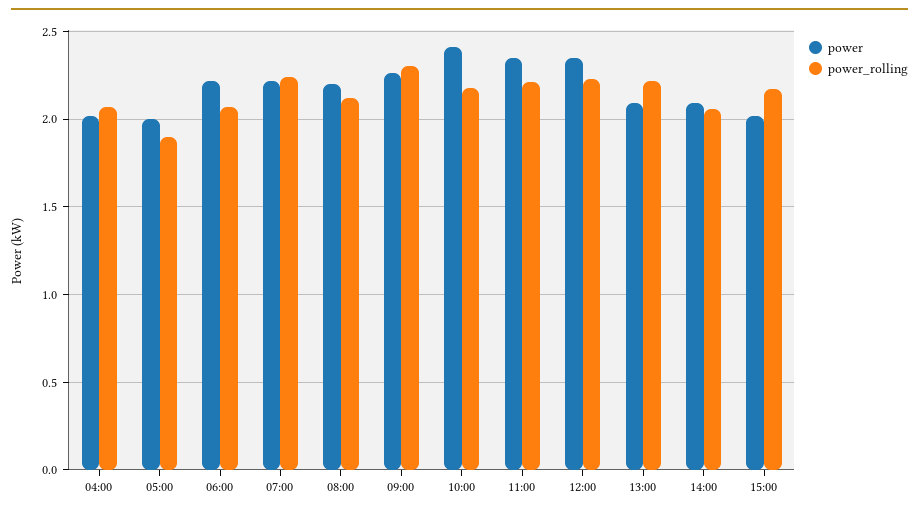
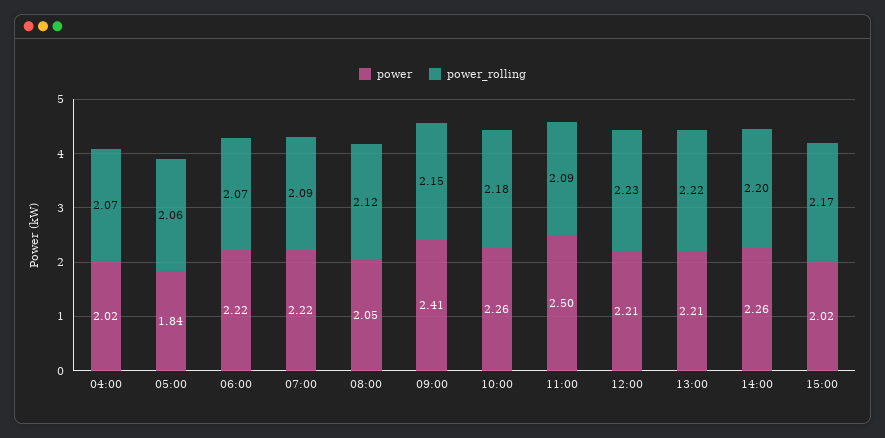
  {
    "power": {
      "04:00": 2.02,
-     "05:00": 2,
+     "05:00": 1.84,
      "06:00": 2.22,
      "07:00": 2.22,
-     "08:00": 2.2,
+     "08:00": 2.05,
-     "09:00": 2.25,
+     "09:00": 2.41,
-     "10:00": 2.4,
+     "10:00": 2.26,
-     "11:00": 2.35,
+     "11:00": 2.5,
-     "12:00": 2.35,
+     "12:00": 2.21,
-     "13:00": 2.1,
+     "13:00": 2.21,
-     "14:00": 2.1,
+     "14:00": 2.26,
      "15:00": 2.02
    },
    "power_rolling": {
      "04:00": 2.07,
-     "05:00": 1.9,
+     "05:00": 2.06,
      "06:00": 2.07,
-     "07:00": 2.25,
+     "07:00": 2.09,
      "08:00": 2.12,
-     "09:00": 2.3,
+     "09:00": 2.15,
      "10:00": 2.18,
-     "11:00": 2.2,
+     "11:00": 2.09,
      "12:00": 2.23,
      "13:00": 2.22,
-     "14:00": 2.05,
+     "14:00": 2.2,
      "15:00": 2.17
    }
  }

